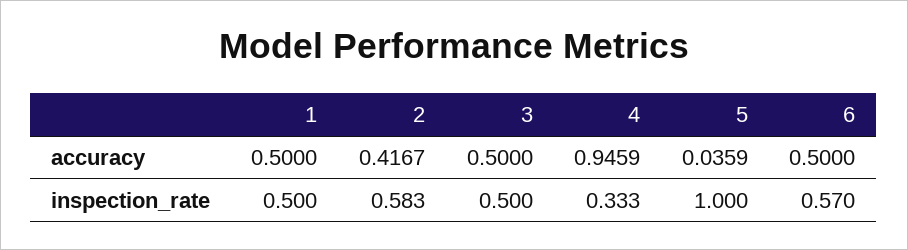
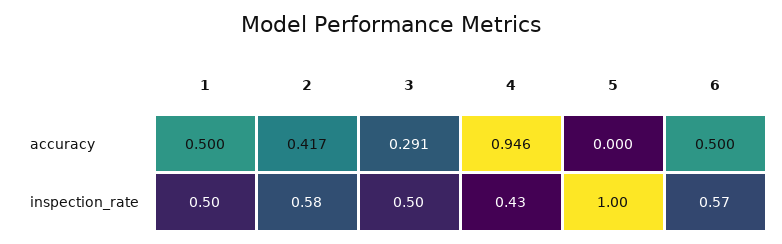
  {
    "1": {
      "accuracy": 0.5,
      "inspection_rate": 0.5
    },
    "2": {
      "accuracy": 0.4167,
      "inspection_rate": 0.583
    },
    "3": {
-     "accuracy": 0.5,
+     "accuracy": 0.291,
      "inspection_rate": 0.5
    },
    "4": {
      "accuracy": 0.9459,
-     "inspection_rate": 0.333
+     "inspection_rate": 0.43
    },
    "5": {
-     "accuracy": 0.0359,
+     "accuracy": 0,
      "inspection_rate": 1
    },
    "6": {
      "accuracy": 0.5,
      "inspection_rate": 0.57
    }
  }

